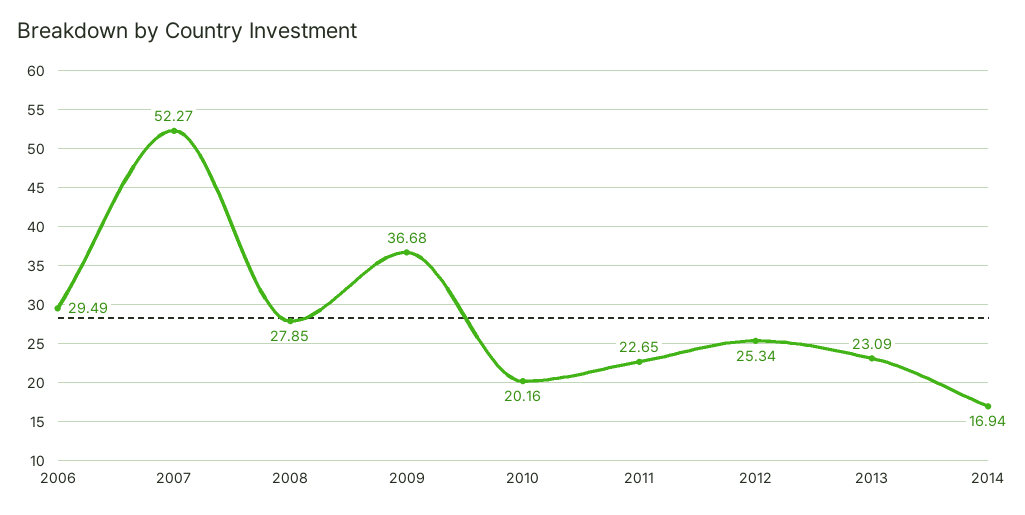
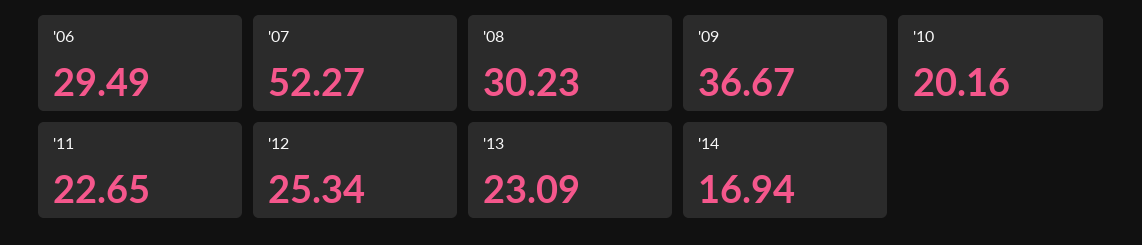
  {
    "2006": 29.49,
    "2007": 52.27,
-   "2008": 27.85,
+   "2008": 30.23,
-   "2009": 36.68,
+   "2009": 36.67,
    "2010": 20.16,
    "2011": 22.65,
    "2012": 25.34,
    "2013": 23.09,
    "2014": 16.94
  }

